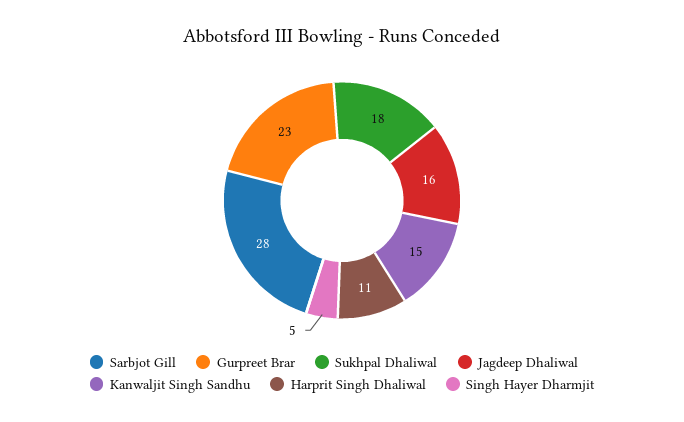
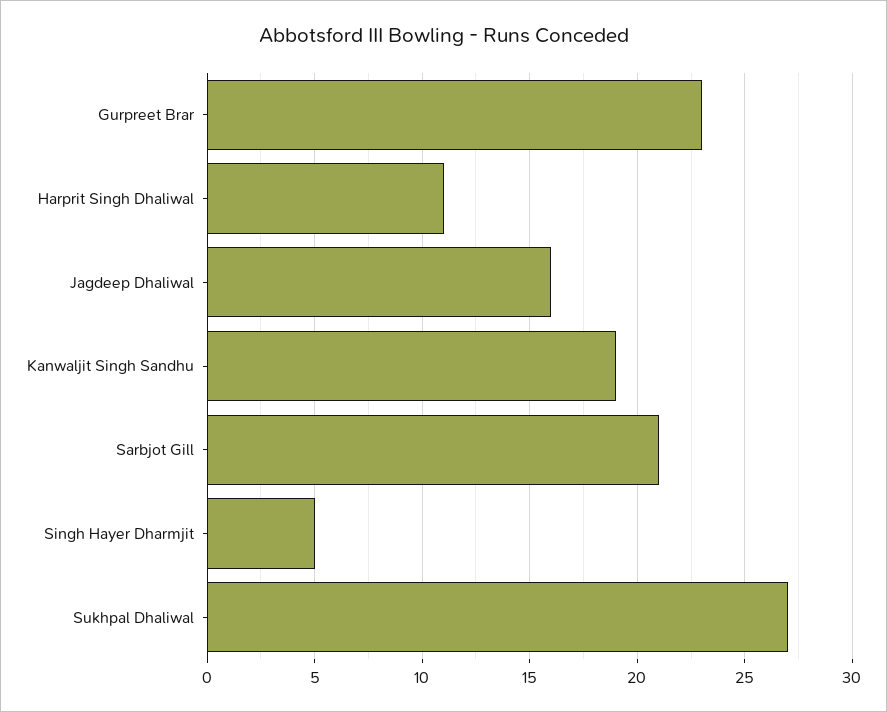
  {
-   "Sarbjot Gill": 28,
+   "Sarbjot Gill": 21,
    "Gurpreet Brar": 23,
-   "Sukhpal Dhaliwal": 18,
+   "Sukhpal Dhaliwal": 27,
    "Jagdeep Dhaliwal": 16,
-   "Kanwaljit Singh Sandhu": 15,
+   "Kanwaljit Singh Sandhu": 19,
    "Harprit Singh Dhaliwal": 11,
    "Singh Hayer Dharmjit": 5
  }

